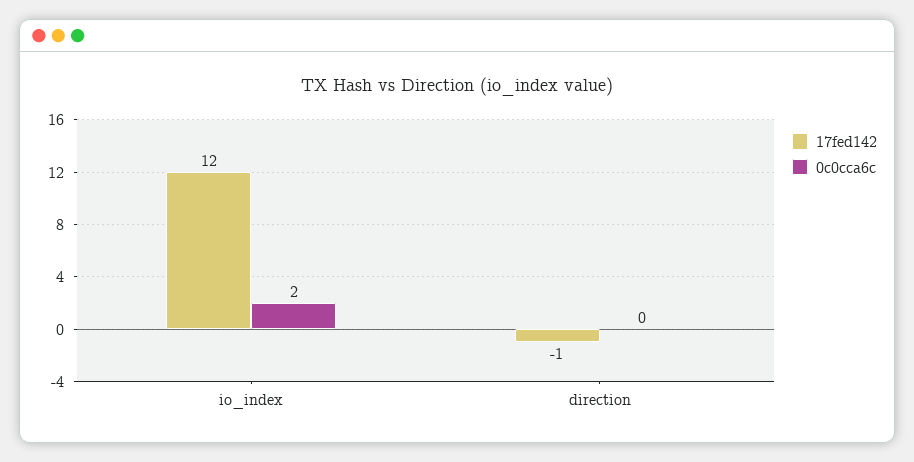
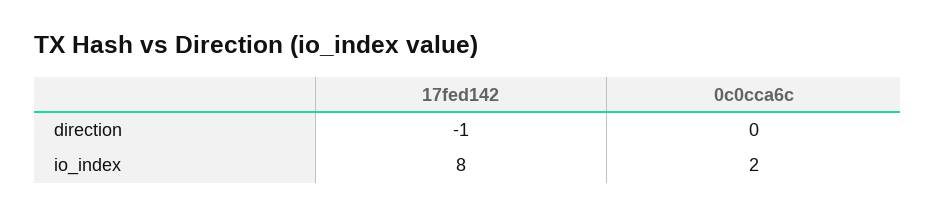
  {
    "17fed142": {
-     "io_index": 12,
+     "io_index": 8,
      "direction": -1
    },
    "0c0cca6c": {
      "io_index": 2,
      "direction": 0
    }
  }

